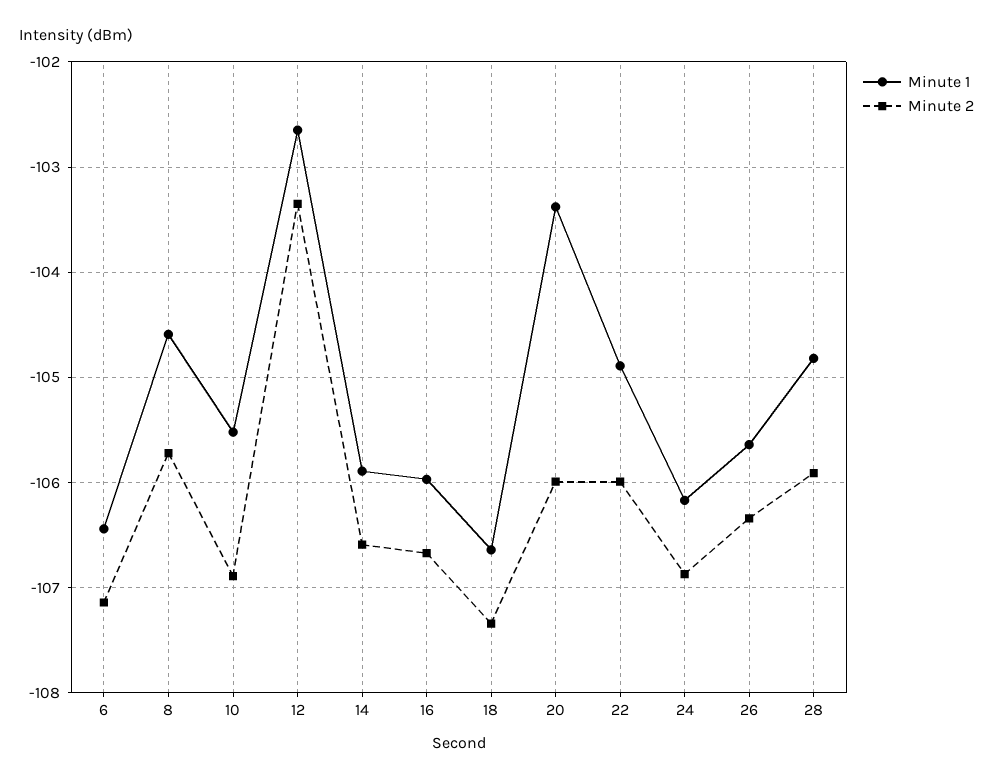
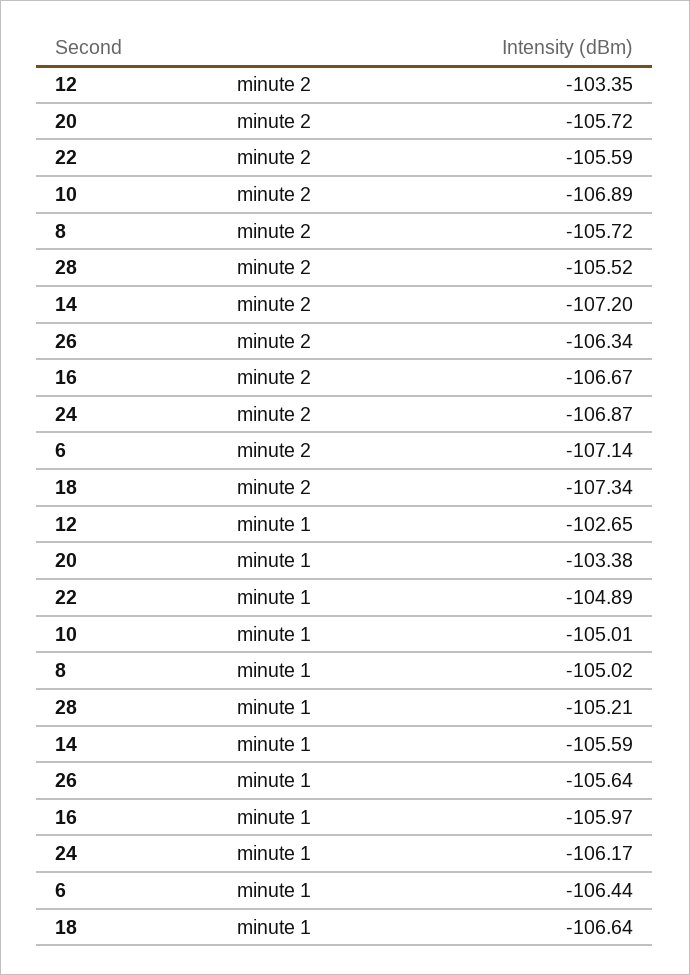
  {
    "Minute 1": {
      "6": -106.44,
-     "8": -104.6,
+     "8": -105.02,
-     "10": -105.5,
+     "10": -105.01,
      "12": -102.65,
-     "14": -105.9,
+     "14": -105.59,
      "16": -105.97,
      "18": -106.64,
      "20": -103.38,
      "22": -104.89,
      "24": -106.17,
      "26": -105.64,
-     "28": -104.8
+     "28": -105.21
    },
    "Minute 2": {
      "6": -107.14,
      "8": -105.72,
      "10": -106.89,
      "12": -103.35,
-     "14": -106.6,
+     "14": -107.2,
      "16": -106.67,
      "18": -107.34,
-     "20": -106,
+     "20": -105.72,
-     "22": -106,
+     "22": -105.59,
      "24": -106.87,
      "26": -106.34,
-     "28": -105.9
+     "28": -105.52
    }
  }

